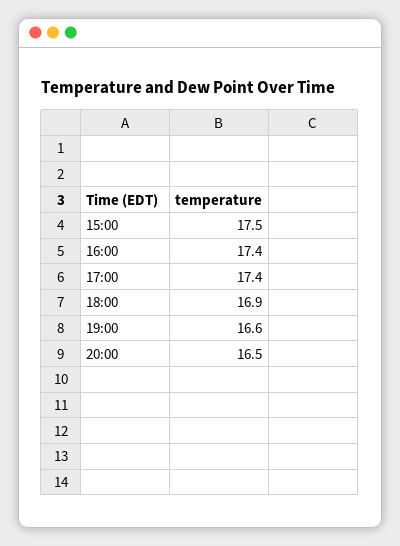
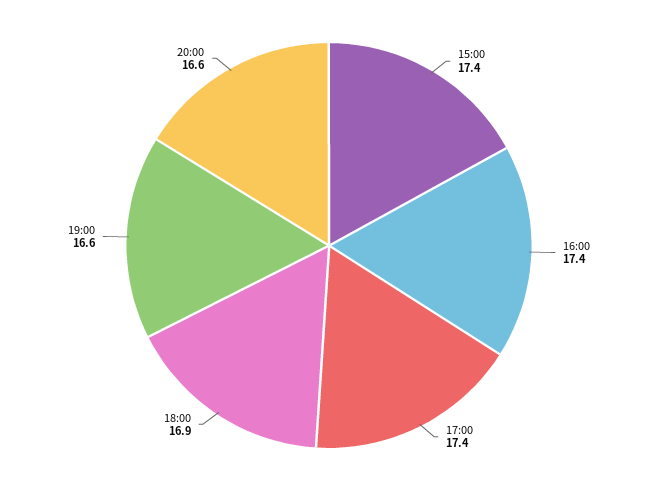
  {
-   "15:00": 17.5,
+   "15:00": 17.4,
    "16:00": 17.4,
    "17:00": 17.4,
    "18:00": 16.9,
    "19:00": 16.6,
-   "20:00": 16.5
+   "20:00": 16.6
  }

